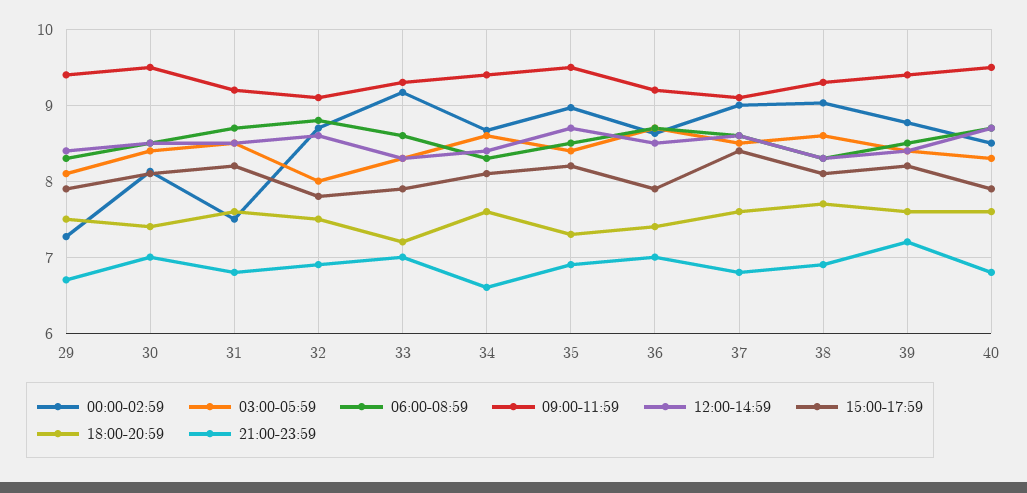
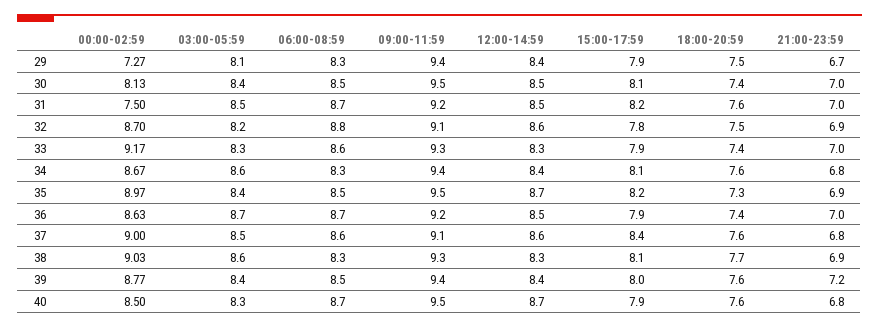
  {
    "00:00-02:59": {
      "29": 7.27,
      "30": 8.13,
      "31": 7.5,
      "32": 8.7,
      "33": 9.17,
      "34": 8.67,
      "35": 8.97,
      "36": 8.63,
      "37": 9,
      "38": 9.03,
      "39": 8.77,
      "40": 8.5
    },
    "03:00-05:59": {
      "29": 8.1,
      "30": 8.4,
      "31": 8.5,
-     "32": 8,
+     "32": 8.2,
      "33": 8.3,
      "34": 8.6,
      "35": 8.4,
      "36": 8.7,
      "37": 8.5,
      "38": 8.6,
      "39": 8.4,
      "40": 8.3
    },
    "06:00-08:59": {
      "29": 8.3,
      "30": 8.5,
      "31": 8.7,
      "32": 8.8,
      "33": 8.6,
      "34": 8.3,
      "35": 8.5,
      "36": 8.7,
      "37": 8.6,
      "38": 8.3,
      "39": 8.5,
      "40": 8.7
    },
    "09:00-11:59": {
      "29": 9.4,
      "30": 9.5,
      "31": 9.2,
      "32": 9.1,
      "33": 9.3,
      "34": 9.4,
      "35": 9.5,
      "36": 9.2,
      "37": 9.1,
      "38": 9.3,
      "39": 9.4,
      "40": 9.5
    },
    "12:00-14:59": {
      "29": 8.4,
      "30": 8.5,
      "31": 8.5,
      "32": 8.6,
      "33": 8.3,
      "34": 8.4,
      "35": 8.7,
      "36": 8.5,
      "37": 8.6,
      "38": 8.3,
      "39": 8.4,
      "40": 8.7
    },
    "15:00-17:59": {
      "29": 7.9,
      "30": 8.1,
      "31": 8.2,
      "32": 7.8,
      "33": 7.9,
      "34": 8.1,
      "35": 8.2,
      "36": 7.9,
      "37": 8.4,
      "38": 8.1,
-     "39": 8.2,
+     "39": 8,
      "40": 7.9
    },
    "18:00-20:59": {
      "29": 7.5,
      "30": 7.4,
      "31": 7.6,
      "32": 7.5,
-     "33": 7.2,
+     "33": 7.4,
      "34": 7.6,
      "35": 7.3,
      "36": 7.4,
      "37": 7.6,
      "38": 7.7,
      "39": 7.6,
      "40": 7.6
    },
    "21:00-23:59": {
      "29": 6.7,
      "30": 7,
-     "31": 6.8,
+     "31": 7,
      "32": 6.9,
      "33": 7,
-     "34": 6.6,
+     "34": 6.8,
      "35": 6.9,
      "36": 7,
      "37": 6.8,
      "38": 6.9,
      "39": 7.2,
      "40": 6.8
    }
  }

